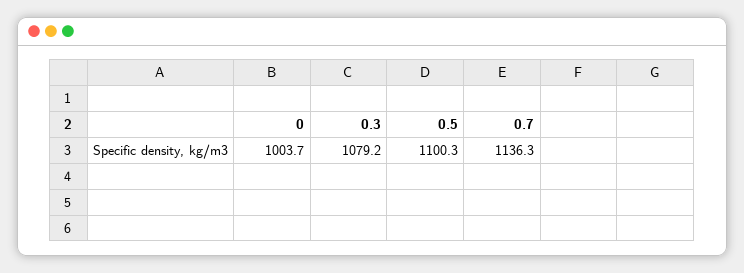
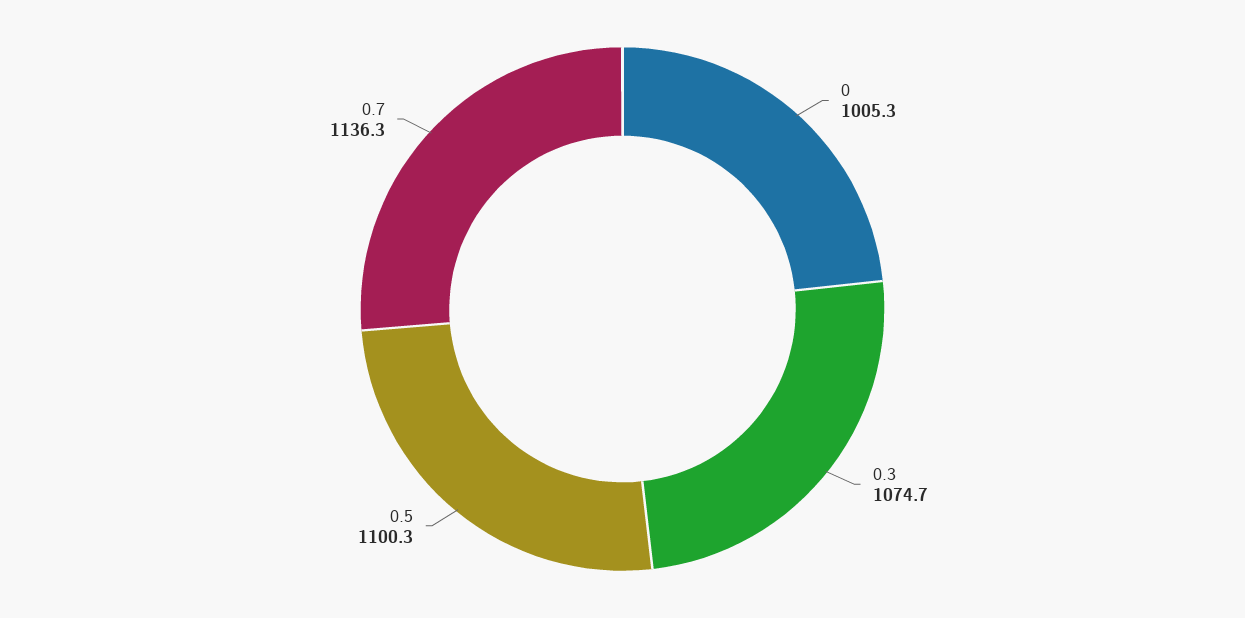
  {
-   "0": 1003.7,
+   "0": 1005.3,
-   "0.3": 1079.2,
+   "0.3": 1074.7,
    "0.5": 1100.3,
    "0.7": 1136.3
  }

